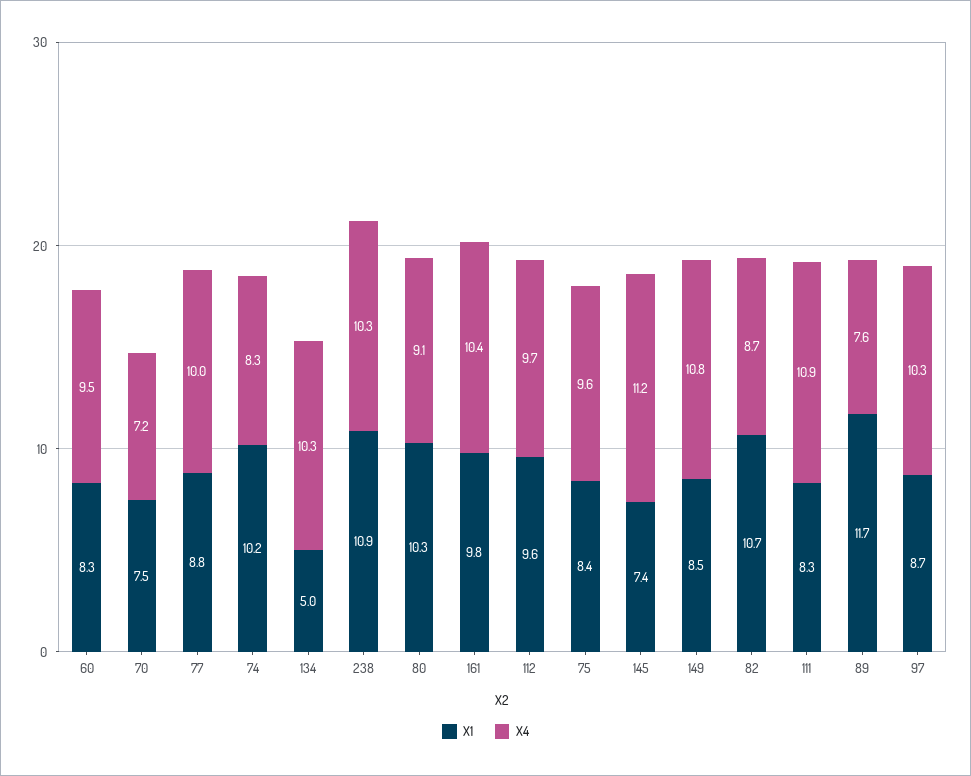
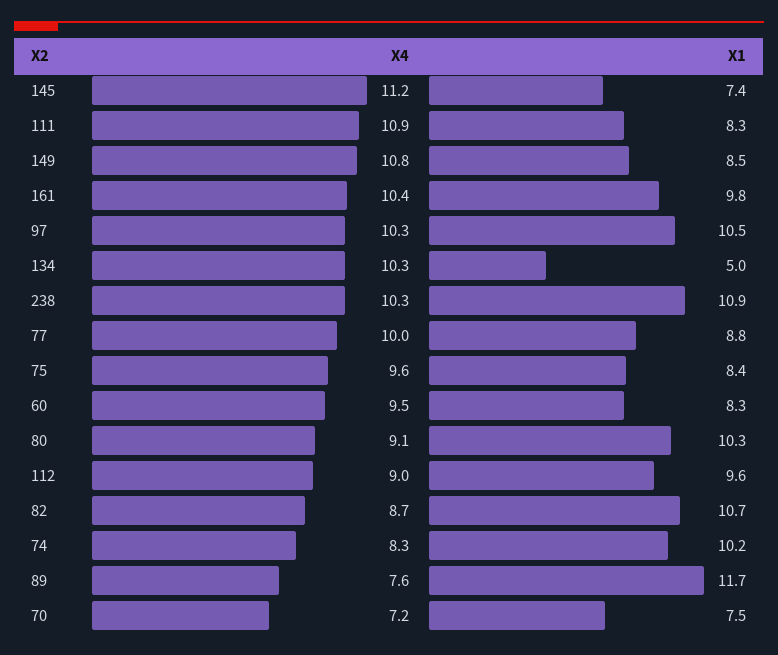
  {
    "X1": {
      "60": 8.3,
      "70": 7.5,
      "77": 8.8,
      "74": 10.2,
      "134": 5,
      "238": 10.9,
      "80": 10.3,
      "161": 9.8,
      "112": 9.6,
      "75": 8.4,
      "145": 7.4,
      "149": 8.5,
      "82": 10.7,
      "111": 8.3,
      "89": 11.7,
-     "97": 8.7
+     "97": 10.5
    },
    "X4": {
      "60": 9.5,
      "70": 7.2,
      "77": 10,
      "74": 8.3,
      "134": 10.3,
      "238": 10.3,
      "80": 9.1,
      "161": 10.4,
-     "112": 9.7,
+     "112": 9,
      "75": 9.6,
      "145": 11.2,
      "149": 10.8,
      "82": 8.7,
      "111": 10.9,
      "89": 7.6,
      "97": 10.3
    }
  }

